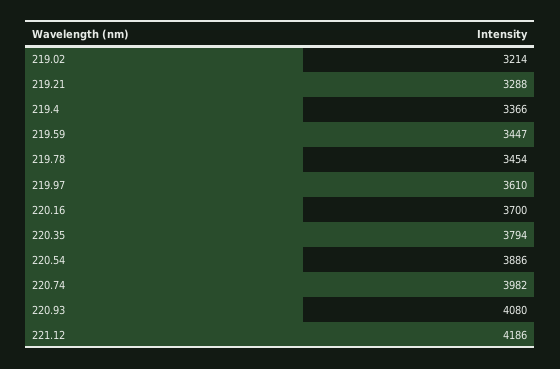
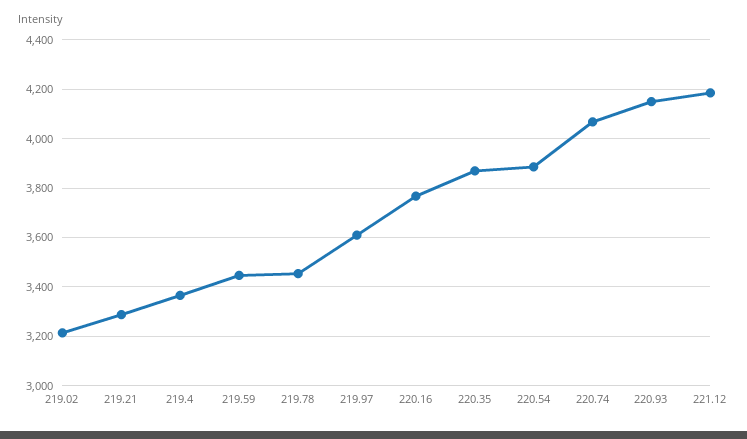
  {
    "219.02": 3214,
    "219.21": 3288,
    "219.4": 3366,
    "219.59": 3447,
    "219.78": 3454,
    "219.97": 3610,
-   "220.16": 3700,
+   "220.16": 3775,
-   "220.35": 3794,
+   "220.35": 3875,
    "220.54": 3886,
-   "220.74": 3982,
+   "220.74": 4075,
-   "220.93": 4080,
+   "220.93": 4150,
    "221.12": 4186
  }

